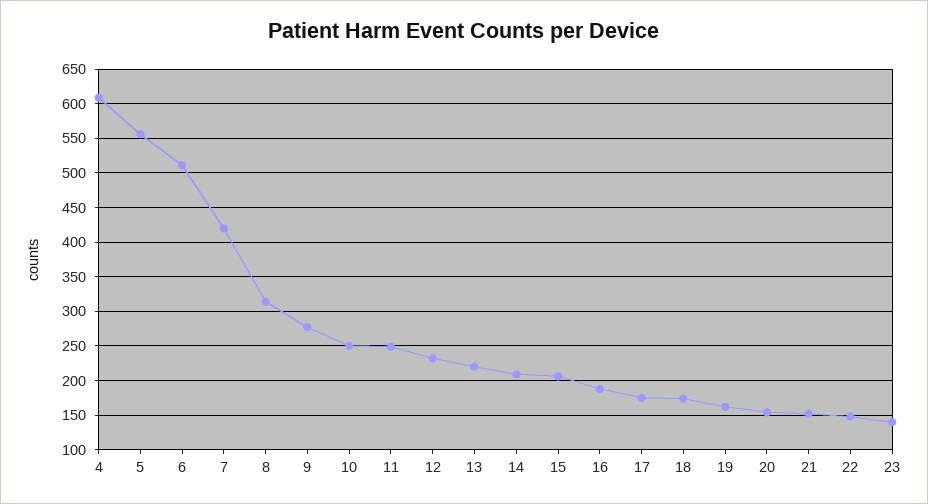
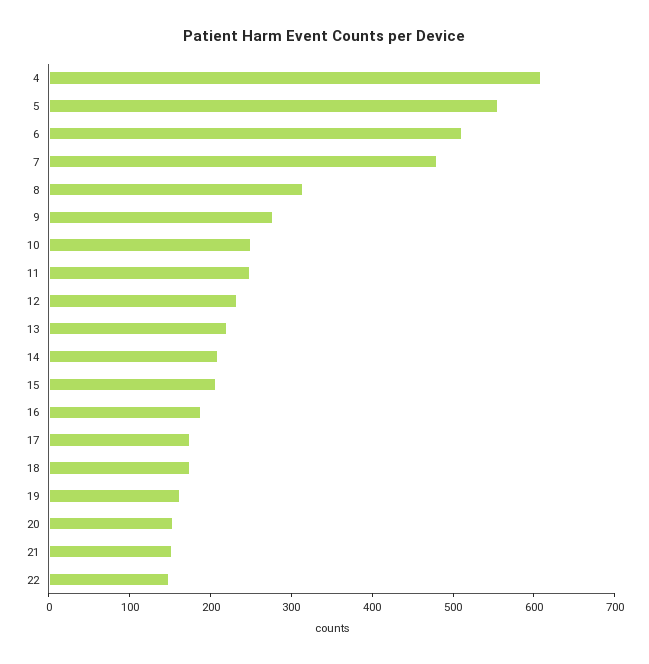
  {
    "4": 610,
    "5": 560,
    "6": 510,
-   "7": 420,
+   "7": 480,
    "8": 310,
    "9": 280,
    "10": 250,
    "11": 250,
    "12": 230,
    "13": 220,
    "14": 210,
    "15": 210,
    "16": 190,
    "17": 180,
    "18": 170,
    "19": 160,
    "20": 150,
    "21": 150,
-   "22": 150,
+   "22": 150
-   "23": 140
  }

